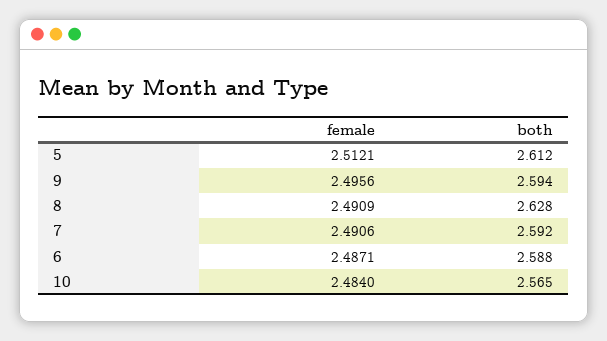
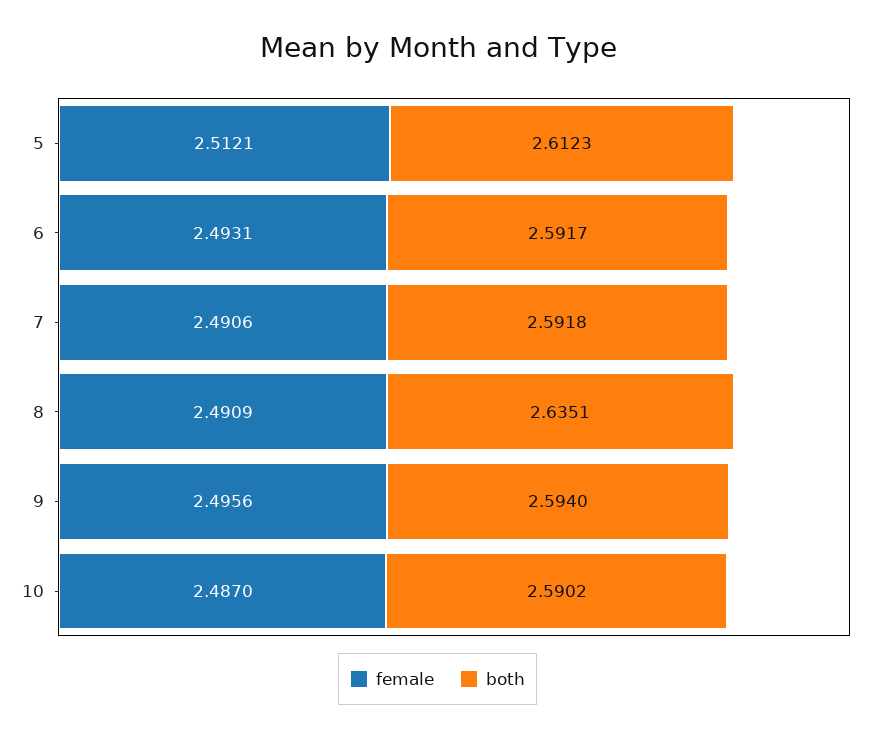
  {
    "female": {
      "5": 2.5121,
      "9": 2.4956,
      "8": 2.4909,
      "7": 2.4906,
-     "6": 2.4871,
+     "6": 2.4931,
-     "10": 2.484
+     "10": 2.487
    },
    "both": {
      "5": 2.6123,
      "9": 2.594,
-     "8": 2.628,
+     "8": 2.6351,
      "7": 2.5918,
-     "6": 2.588,
+     "6": 2.5917,
-     "10": 2.565
+     "10": 2.5902
    }
  }

